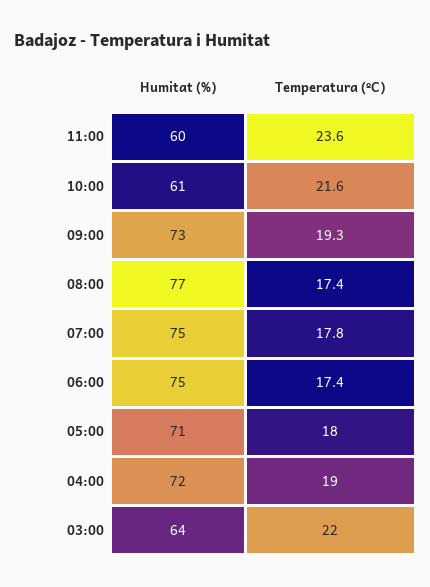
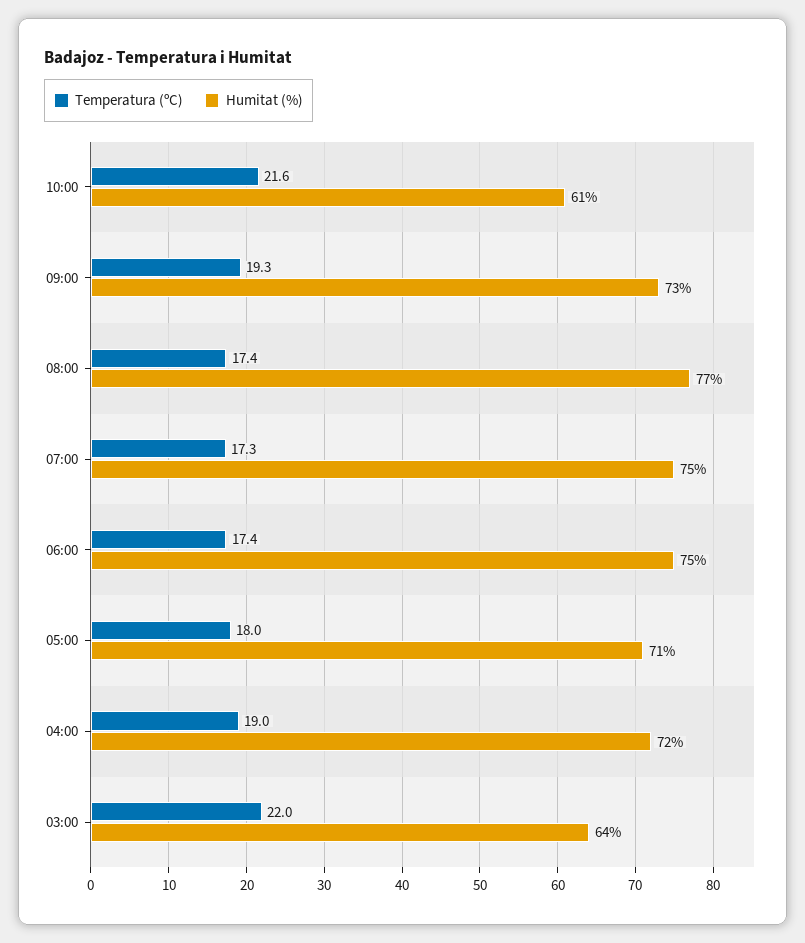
  {
    "Humitat (%)": {
-     "11:00": 60,
      "10:00": 61,
      "09:00": 73,
      "08:00": 77,
      "07:00": 75,
      "06:00": 75,
      "05:00": 71,
      "04:00": 72,
      "03:00": 64
    },
    "Temperatura (ºC)": {
-     "11:00": 23.6,
      "10:00": 21.6,
      "09:00": 19.3,
      "08:00": 17.4,
-     "07:00": 17.8,
+     "07:00": 17.3,
      "06:00": 17.4,
      "05:00": 18,
      "04:00": 19,
      "03:00": 22
    }
  }

